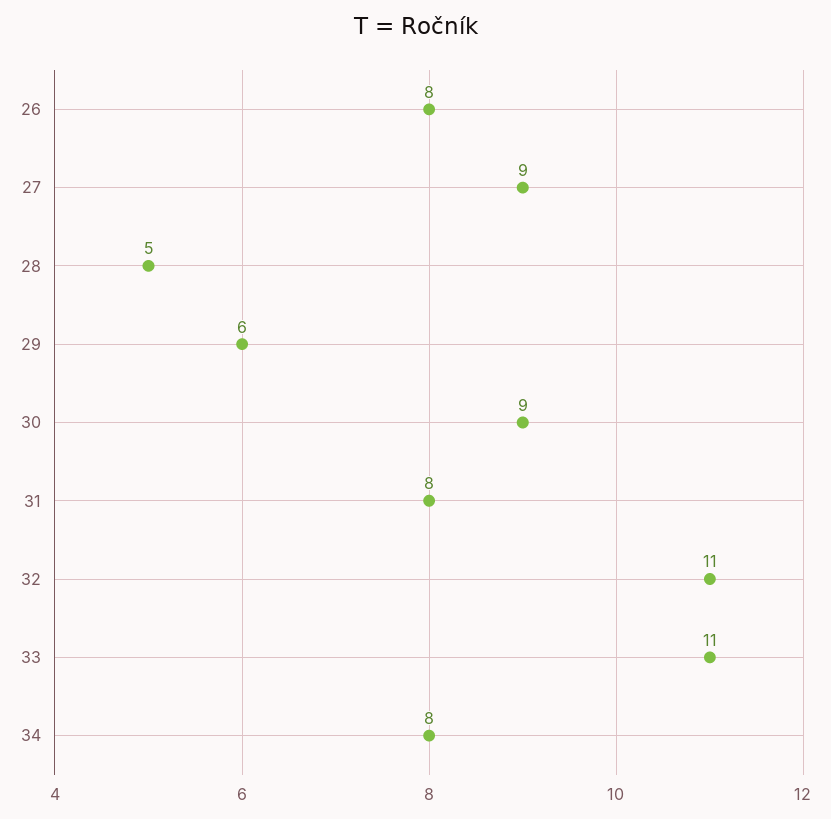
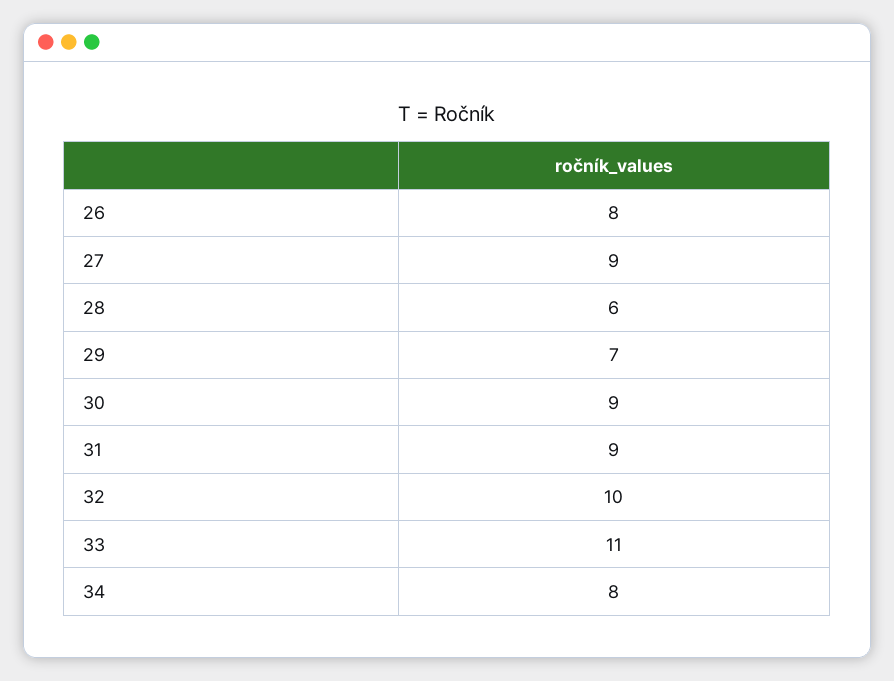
  {
    "26": 8,
    "27": 9,
-   "28": 5,
+   "28": 6,
-   "29": 6,
+   "29": 7,
    "30": 9,
-   "31": 8,
+   "31": 9,
-   "32": 11,
+   "32": 10,
    "33": 11,
    "34": 8
  }

